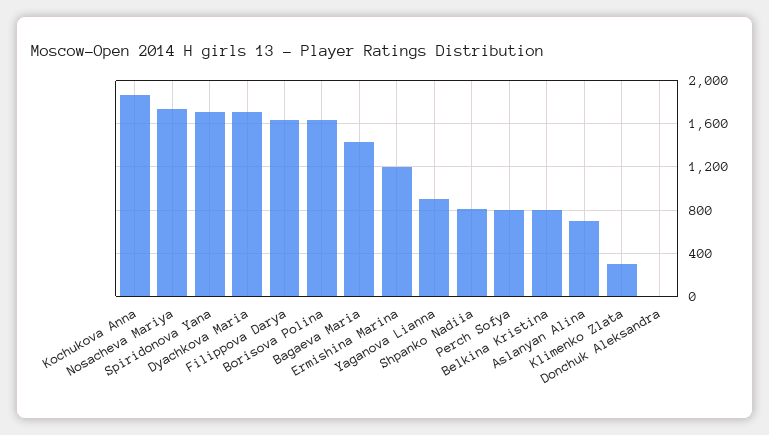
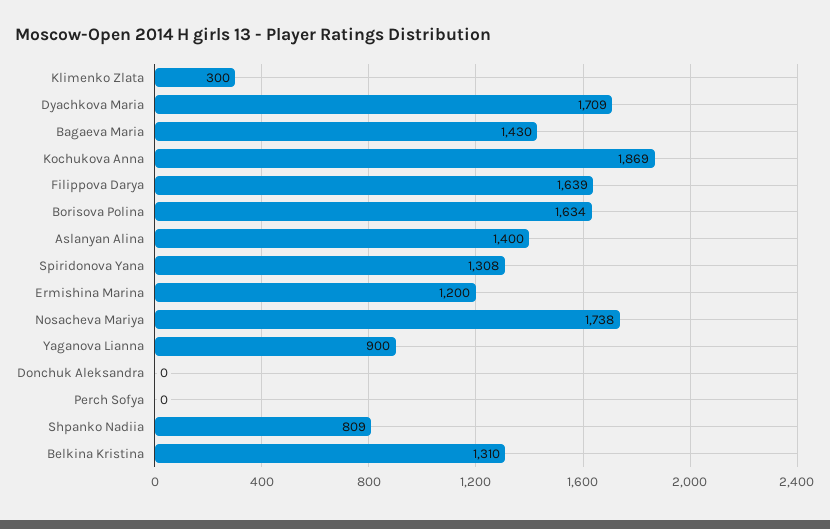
  {
    "Kochukova Anna": 1869,
    "Nosacheva Mariya": 1738,
-   "Spiridonova Yana": 1700,
+   "Spiridonova Yana": 1308,
    "Dyachkova Maria": 1709,
    "Filippova Darya": 1639,
    "Borisova Polina": 1634,
    "Bagaeva Maria": 1430,
    "Ermishina Marina": 1200,
    "Yaganova Lianna": 900,
    "Shpanko Nadiia": 809,
-   "Perch Sofya": 800,
+   "Perch Sofya": 0,
-   "Belkina Kristina": 800,
+   "Belkina Kristina": 1310,
-   "Aslanyan Alina": 700,
+   "Aslanyan Alina": 1400,
    "Klimenko Zlata": 300,
    "Donchuk Aleksandra": 0
  }

